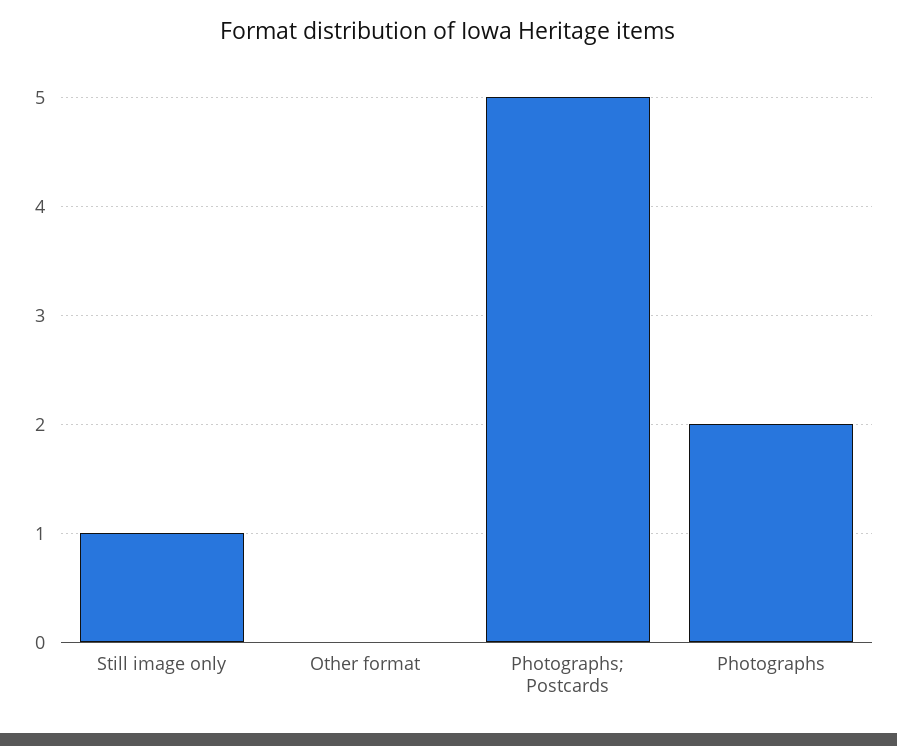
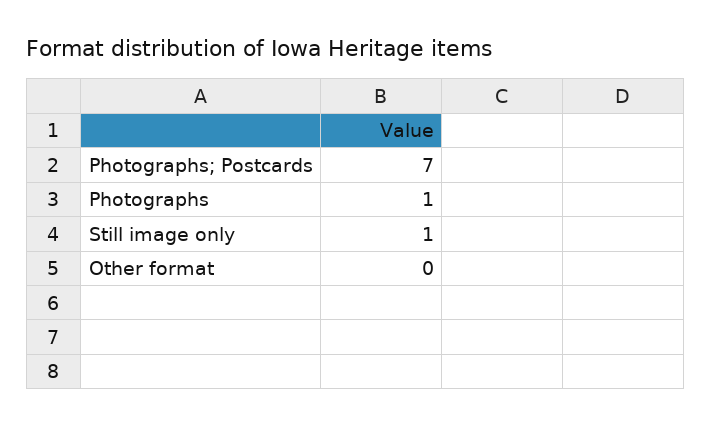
  {
    "Still image only": 1,
    "Other format": 0,
-   "Photographs; Postcards": 5,
+   "Photographs; Postcards": 7,
-   "Photographs": 2
+   "Photographs": 1
  }

